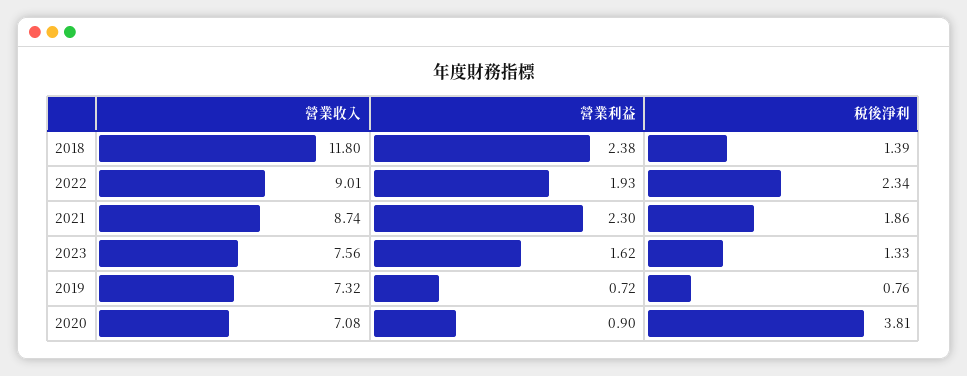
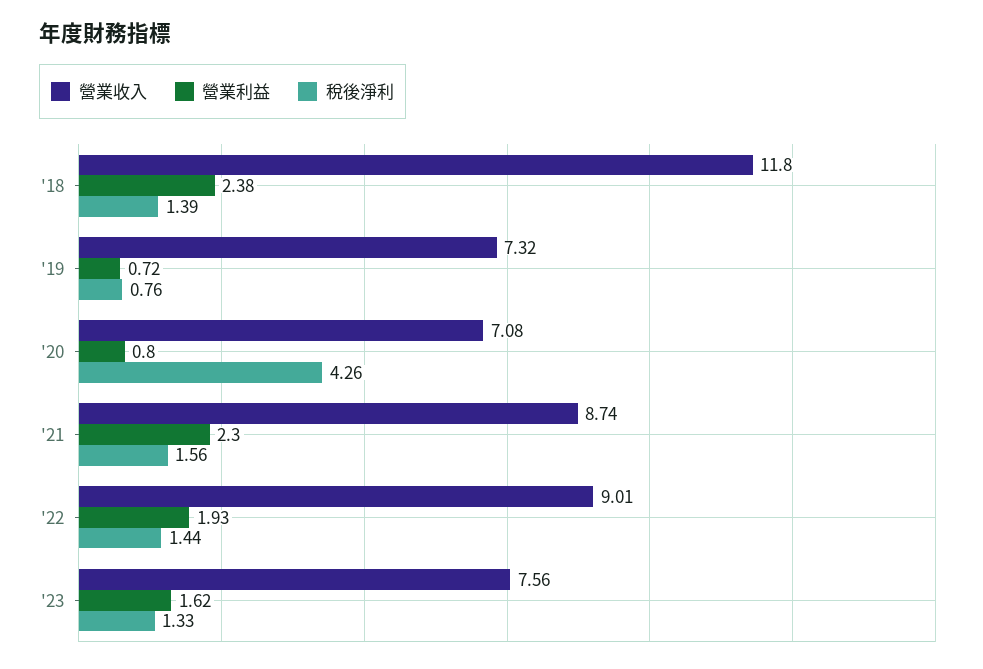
  {
    "營業收入": {
      "2018": 11.8,
      "2022": 9.01,
      "2021": 8.74,
      "2023": 7.56,
      "2019": 7.32,
      "2020": 7.08
    },
    "營業利益": {
      "2018": 2.38,
      "2022": 1.93,
      "2021": 2.3,
      "2023": 1.62,
      "2019": 0.72,
-     "2020": 0.9
+     "2020": 0.8
    },
    "稅後淨利": {
      "2018": 1.39,
-     "2022": 2.34,
+     "2022": 1.44,
-     "2021": 1.86,
+     "2021": 1.56,
      "2023": 1.33,
      "2019": 0.76,
-     "2020": 3.81
+     "2020": 4.26
    }
  }

